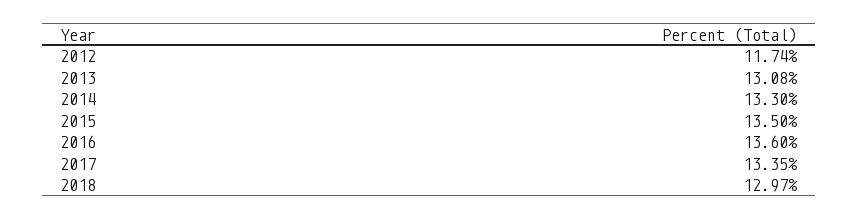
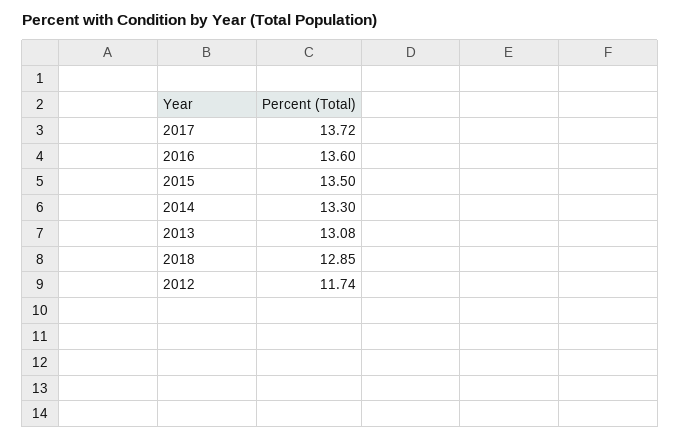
  {
    "2012": 11.74,
    "2013": 13.08,
    "2014": 13.3,
    "2015": 13.5,
    "2016": 13.6,
-   "2017": 13.35,
+   "2017": 13.72,
-   "2018": 12.97
+   "2018": 12.85
  }

